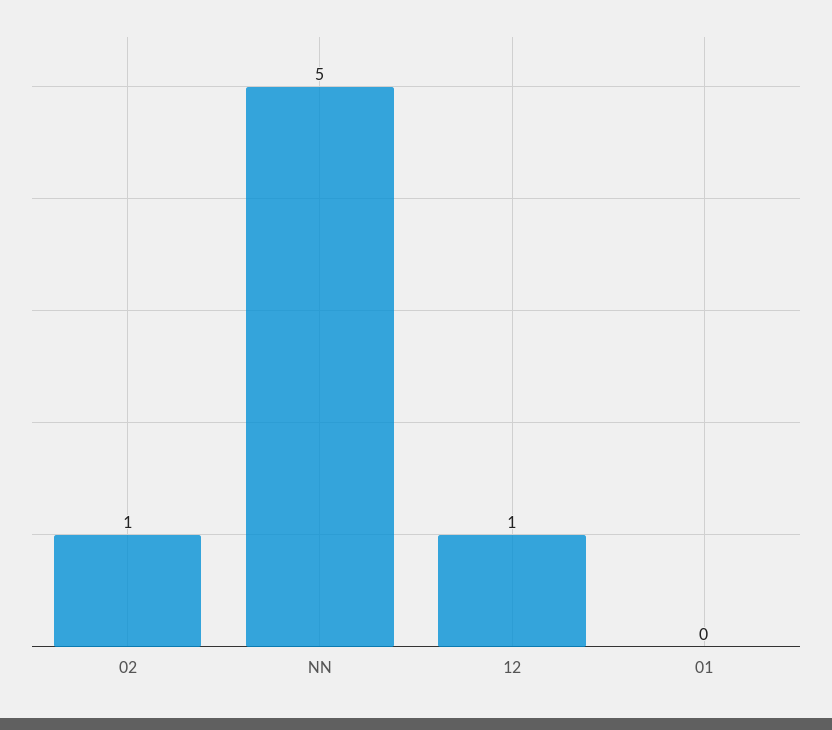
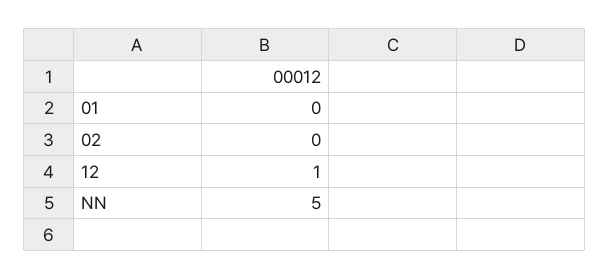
  {
-   "02": 1,
+   "02": 0,
    "NN": 5,
    "12": 1,
    "01": 0
  }

